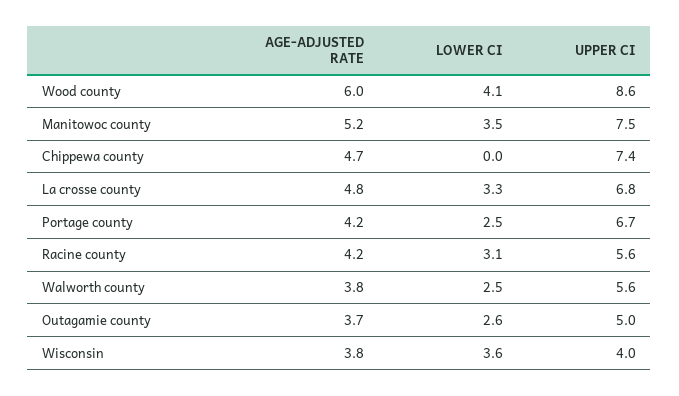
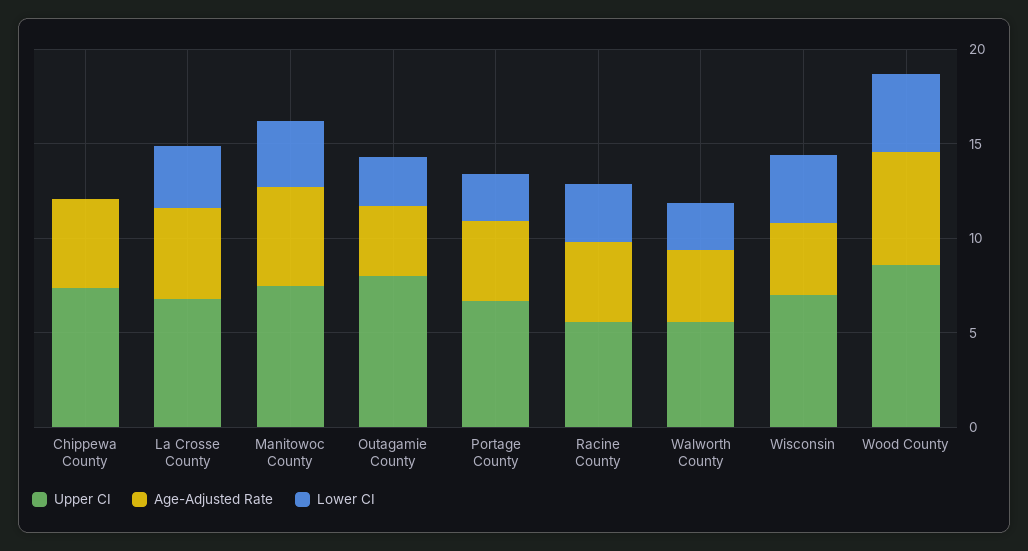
  {
    "AGE-ADJUSTED RATE": {
      "Wood county": 6,
      "Manitowoc county": 5.2,
      "Chippewa county": 4.7,
      "La crosse county": 4.8,
      "Portage county": 4.2,
      "Racine county": 4.2,
      "Walworth county": 3.8,
      "Outagamie county": 3.7,
      "Wisconsin": 3.8
    },
    "LOWER CI": {
      "Wood county": 4.1,
      "Manitowoc county": 3.5,
      "Chippewa county": 0,
      "La crosse county": 3.3,
      "Portage county": 2.5,
      "Racine county": 3.1,
      "Walworth county": 2.5,
      "Outagamie county": 2.6,
      "Wisconsin": 3.6
    },
    "UPPER CI": {
      "Wood county": 8.6,
      "Manitowoc county": 7.5,
      "Chippewa county": 7.4,
      "La crosse county": 6.8,
      "Portage county": 6.7,
      "Racine county": 5.6,
      "Walworth county": 5.6,
-     "Outagamie county": 5,
+     "Outagamie county": 8,
-     "Wisconsin": 4
+     "Wisconsin": 7
    }
  }

